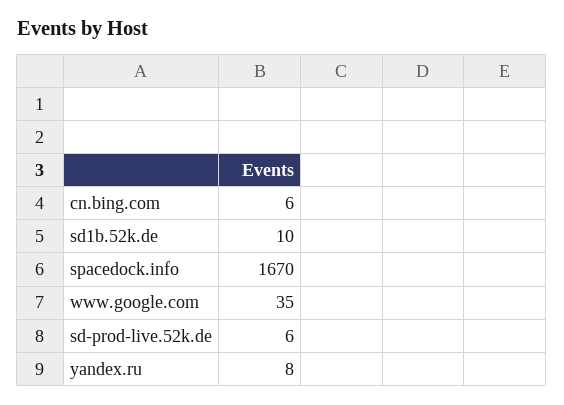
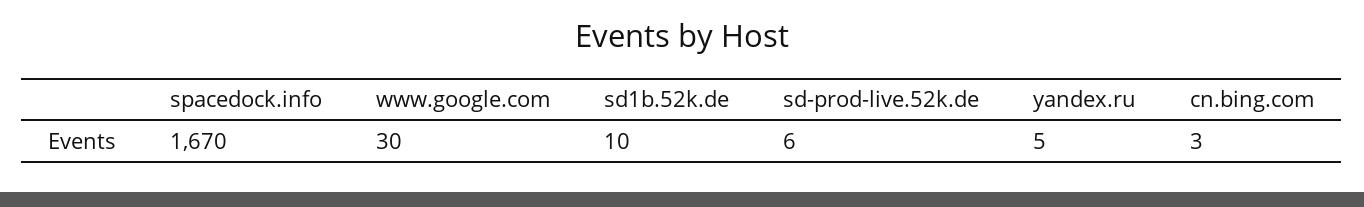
  {
-   "cn.bing.com": 6,
+   "cn.bing.com": 3,
    "sd1b.52k.de": 10,
    "spacedock.info": 1670,
-   "www.google.com": 35,
+   "www.google.com": 30,
    "sd-prod-live.52k.de": 6,
-   "yandex.ru": 8
+   "yandex.ru": 5
  }

